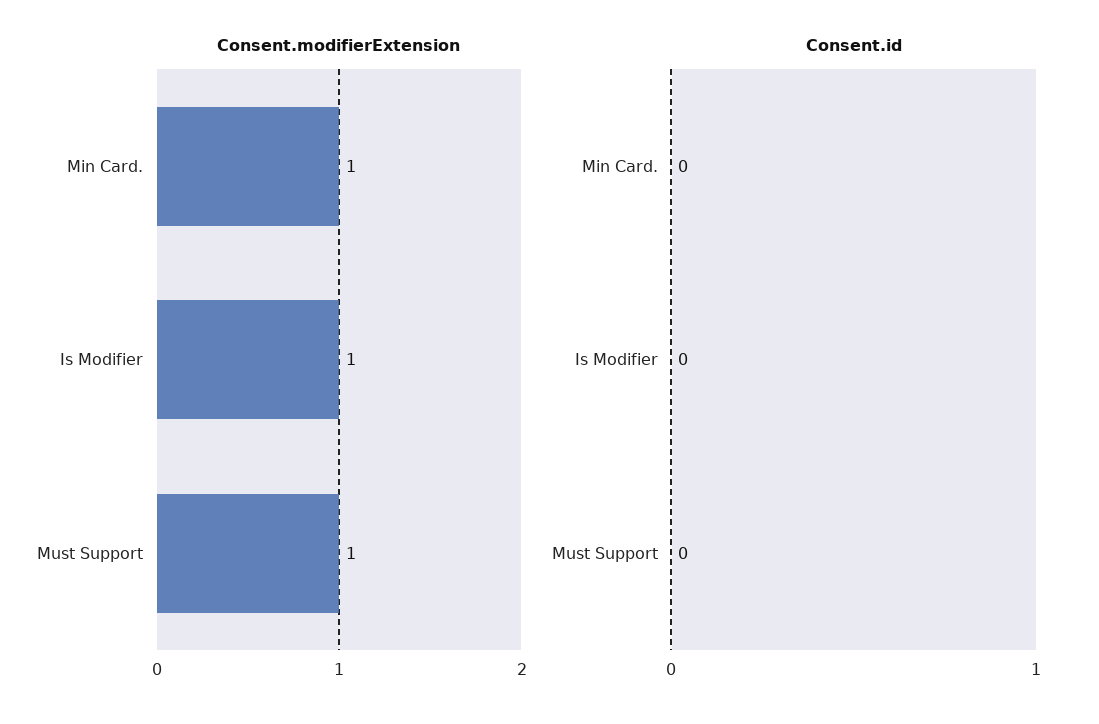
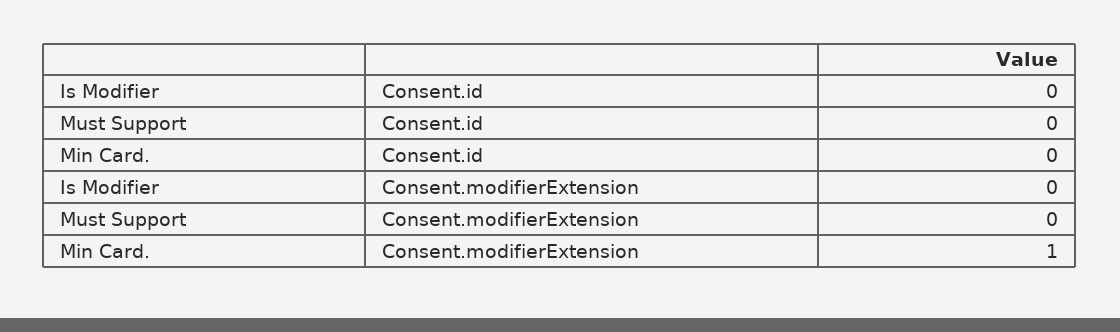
  {
    "Consent.modifierExtension": {
      "Min Card.": 1,
-     "Is Modifier": 1,
+     "Is Modifier": 0,
-     "Must Support": 1
+     "Must Support": 0
    },
    "Consent.id": {
      "Min Card.": 0,
      "Is Modifier": 0,
      "Must Support": 0
    }
  }

